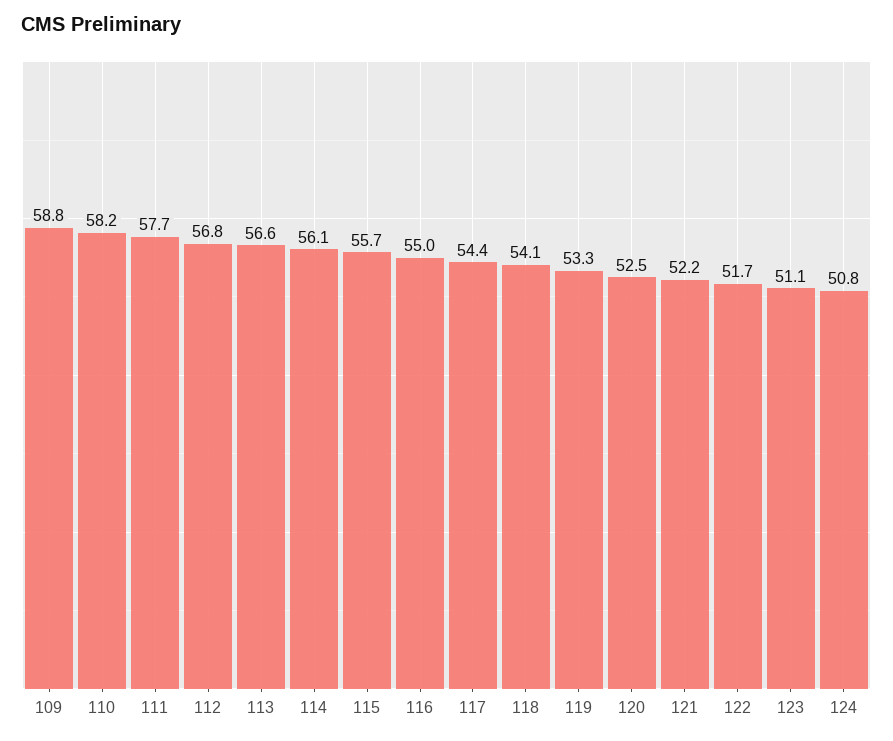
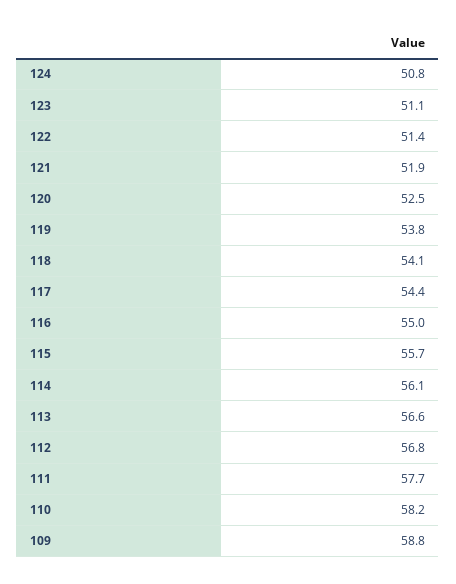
  {
    "109": 58.8,
    "110": 58.2,
    "111": 57.7,
    "112": 56.8,
    "113": 56.6,
    "114": 56.1,
    "115": 55.7,
    "116": 55,
    "117": 54.4,
    "118": 54.1,
-   "119": 53.3,
+   "119": 53.8,
    "120": 52.5,
-   "121": 52.2,
+   "121": 51.9,
-   "122": 51.7,
+   "122": 51.4,
    "123": 51.1,
    "124": 50.8
  }

